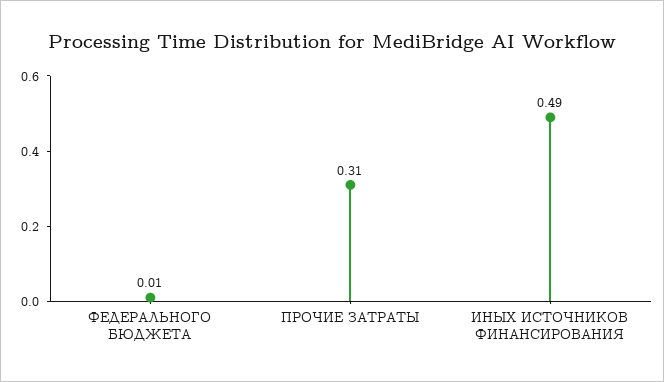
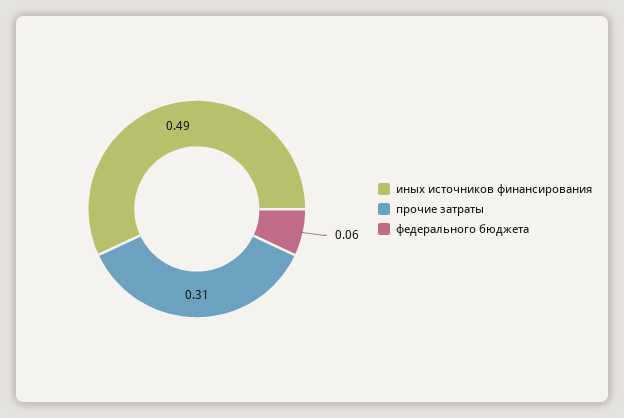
  {
-   "ФЕДЕРАЛЬНОГО БЮДЖЕТА": 0.01,
+   "ФЕДЕРАЛЬНОГО БЮДЖЕТА": 0.06,
    "ПРОЧИЕ ЗАТРАТЫ": 0.31,
    "ИНЫХ ИСТОЧНИКОВ ФИНАНСИРОВАНИЯ": 0.49
  }

